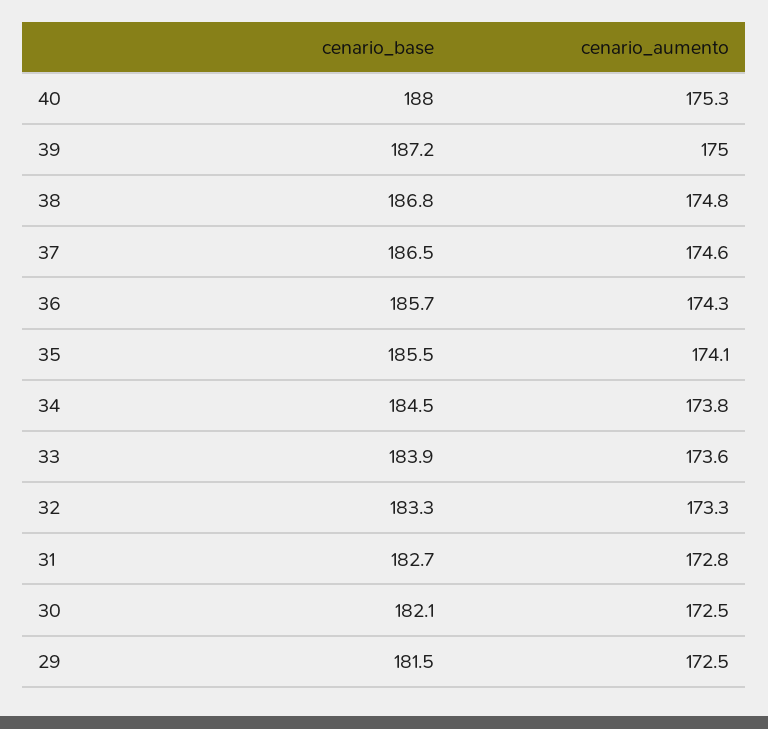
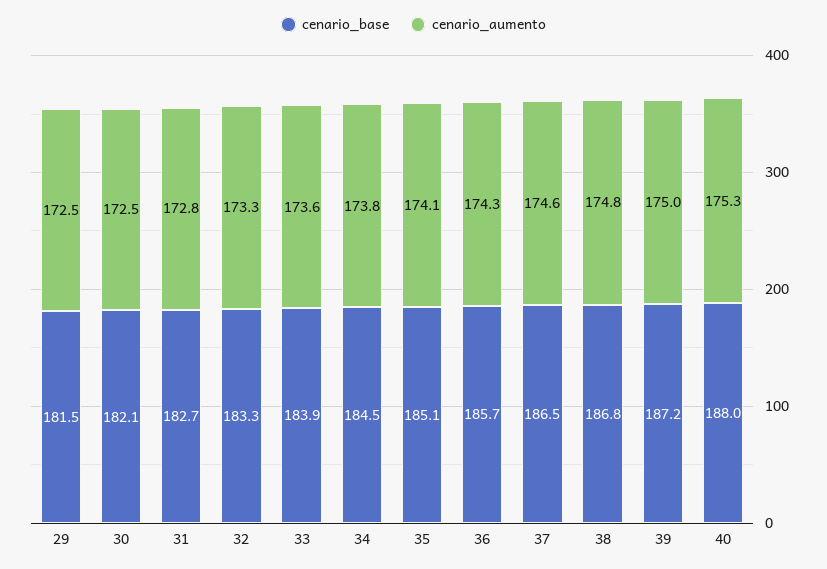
  {
    "cenario_base": {
      "40": 188,
      "39": 187.2,
      "38": 186.8,
      "37": 186.5,
      "36": 185.7,
-     "35": 185.5,
+     "35": 185.1,
      "34": 184.5,
      "33": 183.9,
      "32": 183.3,
      "31": 182.7,
      "30": 182.1,
      "29": 181.5
    },
    "cenario_aumento": {
      "40": 175.3,
      "39": 175,
      "38": 174.8,
      "37": 174.6,
      "36": 174.3,
      "35": 174.1,
      "34": 173.8,
      "33": 173.6,
      "32": 173.3,
      "31": 172.8,
      "30": 172.5,
      "29": 172.5
    }
  }

